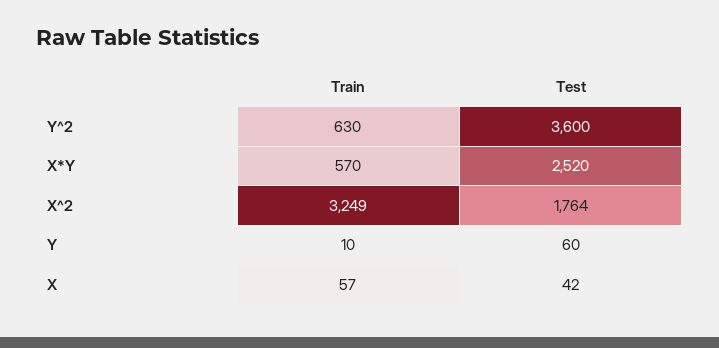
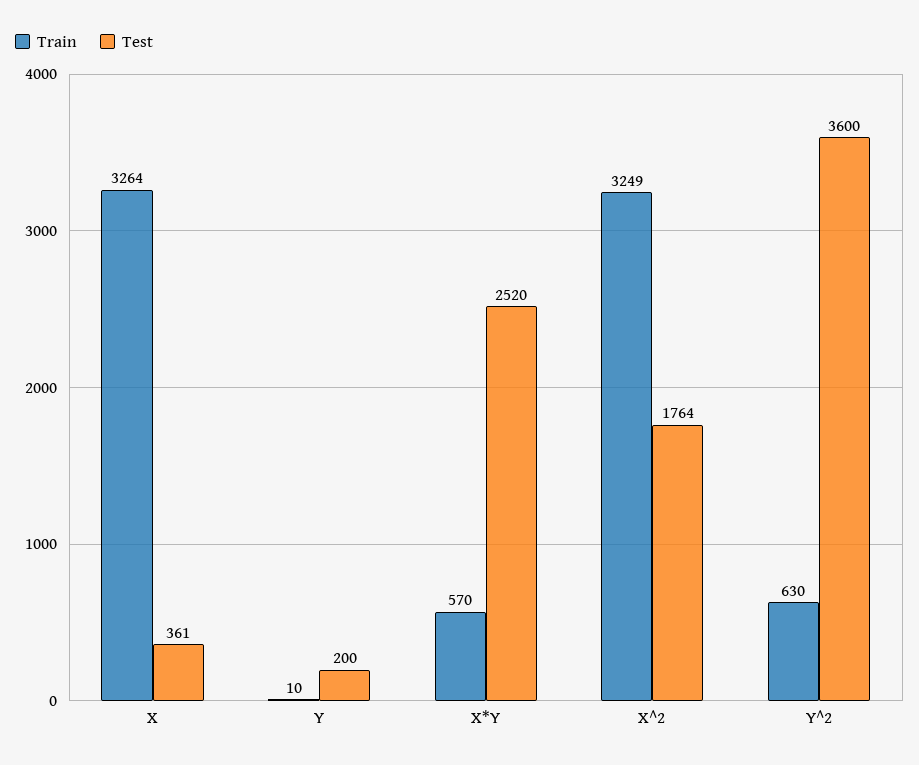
  {
    "Train": {
      "Y^2": 630,
      "X*Y": 570,
      "X^2": 3249,
      "Y": 10,
-     "X": 57
+     "X": 3264
    },
    "Test": {
      "Y^2": 3600,
      "X*Y": 2520,
      "X^2": 1764,
-     "Y": 60,
+     "Y": 200,
-     "X": 42
+     "X": 361
    }
  }

